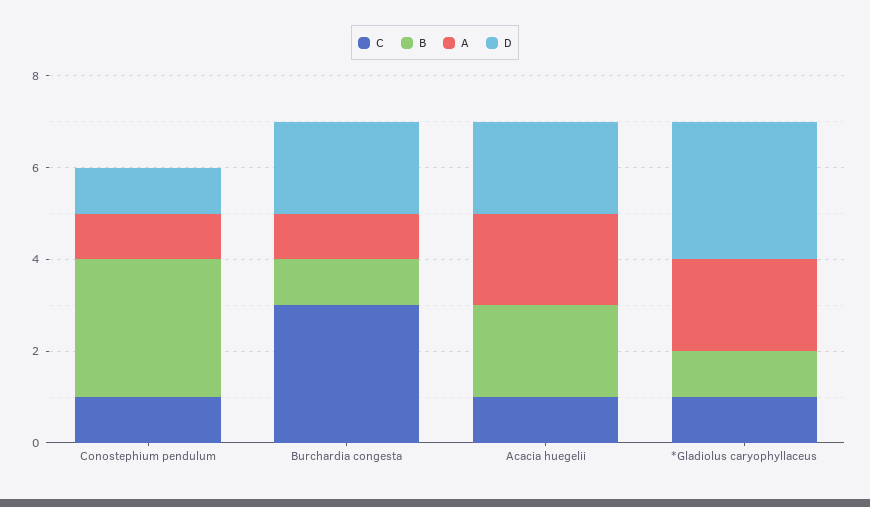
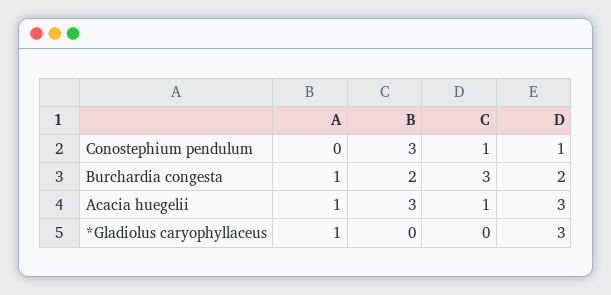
  {
    "C": {
      "Conostephium pendulum": 1,
      "Burchardia congesta": 3,
      "Acacia huegelii": 1,
-     "*Gladiolus caryophyllaceus": 1
+     "*Gladiolus caryophyllaceus": 0
    },
    "B": {
      "Conostephium pendulum": 3,
-     "Burchardia congesta": 1,
+     "Burchardia congesta": 2,
-     "Acacia huegelii": 2,
+     "Acacia huegelii": 3,
-     "*Gladiolus caryophyllaceus": 1
+     "*Gladiolus caryophyllaceus": 0
    },
    "A": {
-     "Conostephium pendulum": 1,
+     "Conostephium pendulum": 0,
      "Burchardia congesta": 1,
-     "Acacia huegelii": 2,
+     "Acacia huegelii": 1,
-     "*Gladiolus caryophyllaceus": 2
+     "*Gladiolus caryophyllaceus": 1
    },
    "D": {
      "Conostephium pendulum": 1,
      "Burchardia congesta": 2,
-     "Acacia huegelii": 2,
+     "Acacia huegelii": 3,
      "*Gladiolus caryophyllaceus": 3
    }
  }

